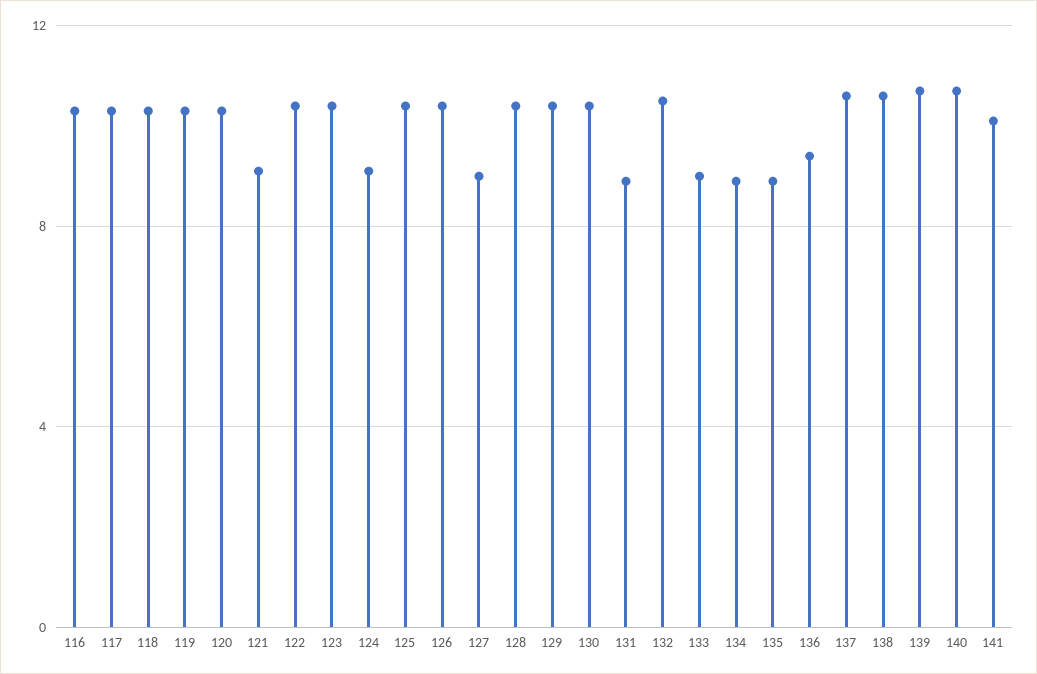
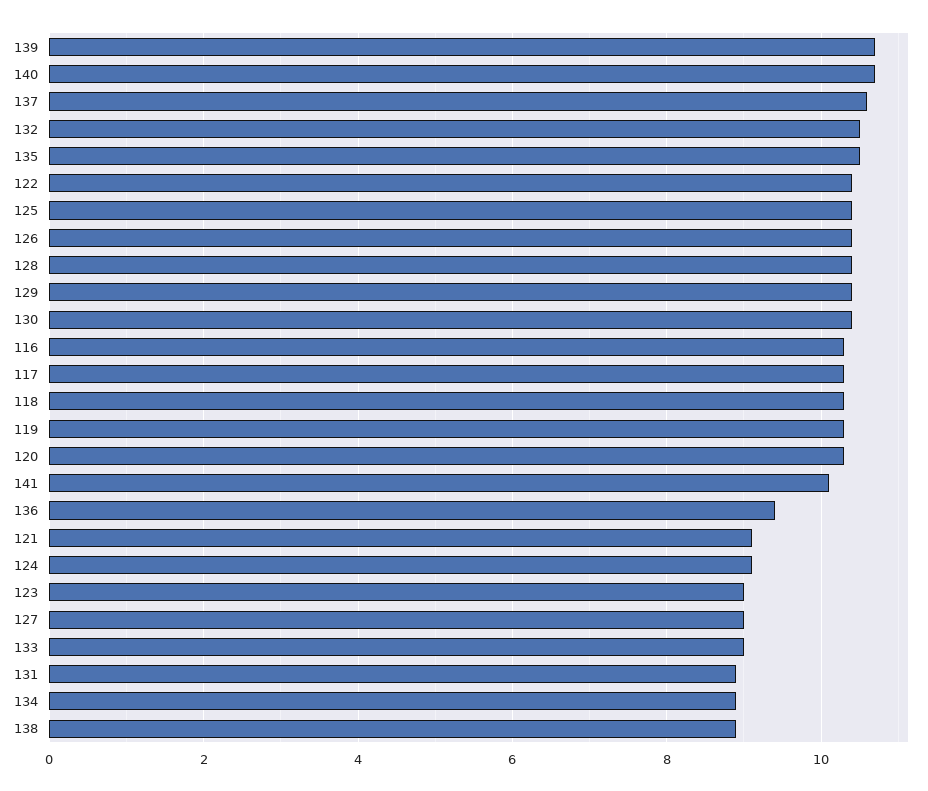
  {
    "116": 10.5,
    "117": 10.5,
    "118": 10.5,
    "119": 10.5,
    "120": 10.5,
    "121": 9,
    "122": 10.5,
-   "123": 10.5,
+   "123": 9,
    "124": 9,
    "125": 10.5,
    "126": 10.5,
    "127": 9,
    "128": 10.5,
    "129": 10.5,
    "130": 10.5,
    "131": 9,
    "132": 10.5,
    "133": 9,
    "134": 9,
-   "135": 9,
+   "135": 10.5,
    "136": 9.5,
    "137": 10.5,
-   "138": 10.5,
+   "138": 9,
    "139": 10.5,
    "140": 10.5,
    "141": 10
  }

